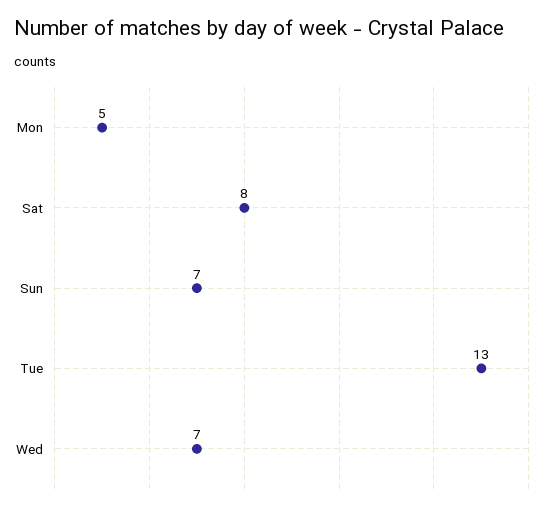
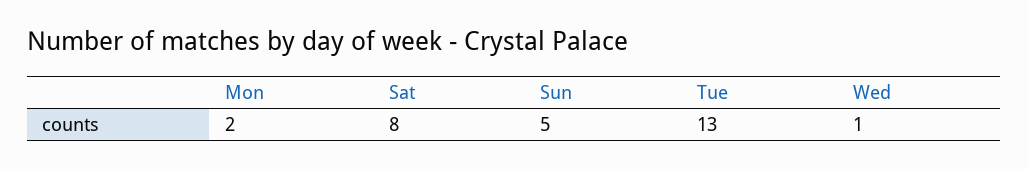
  {
-   "Mon": 5,
+   "Mon": 2,
    "Sat": 8,
-   "Sun": 7,
+   "Sun": 5,
    "Tue": 13,
-   "Wed": 7
+   "Wed": 1
  }

